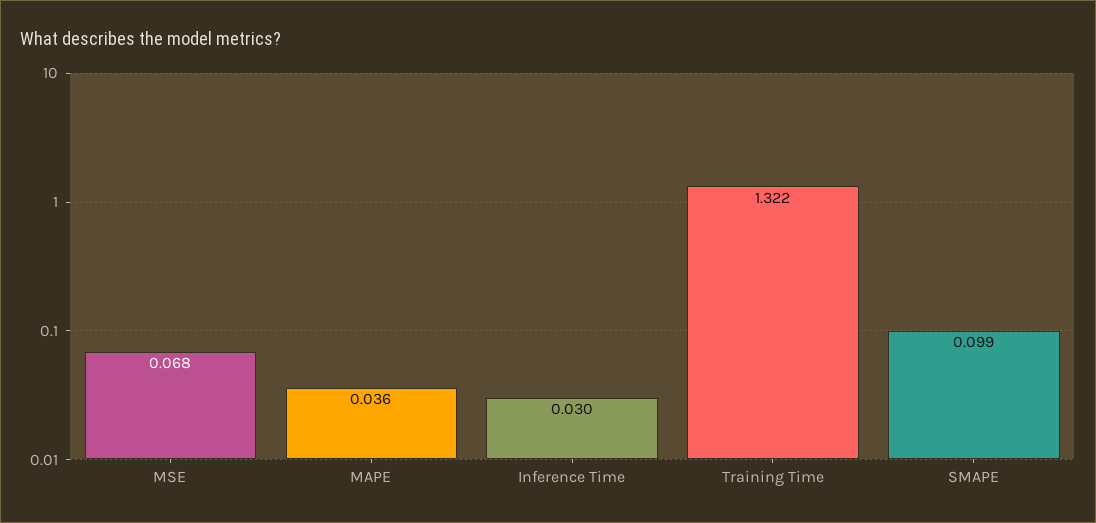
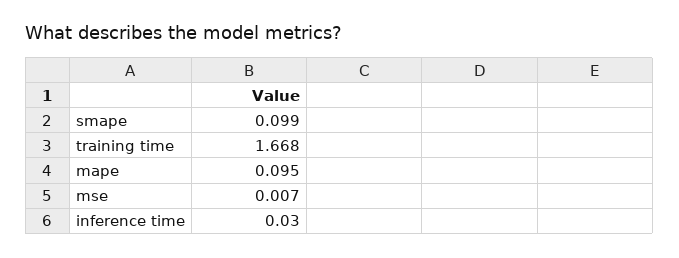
  {
-   "MSE": 0.068,
+   "MSE": 0.007,
-   "MAPE": 0.036,
+   "MAPE": 0.095,
    "Inference Time": 0.03,
-   "Training Time": 1.322,
+   "Training Time": 1.668,
    "SMAPE": 0.099
  }

